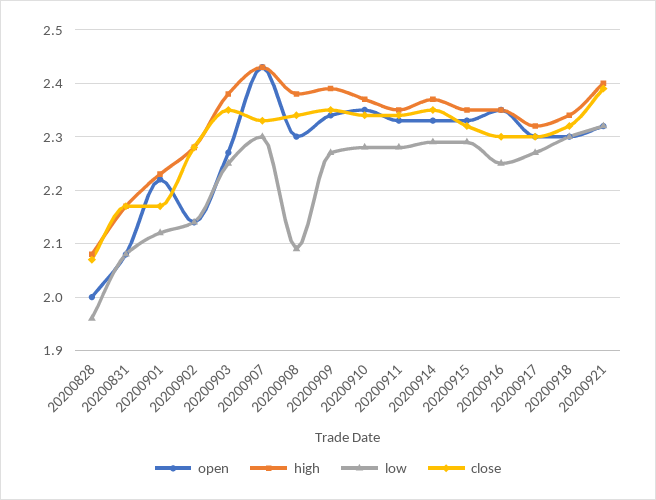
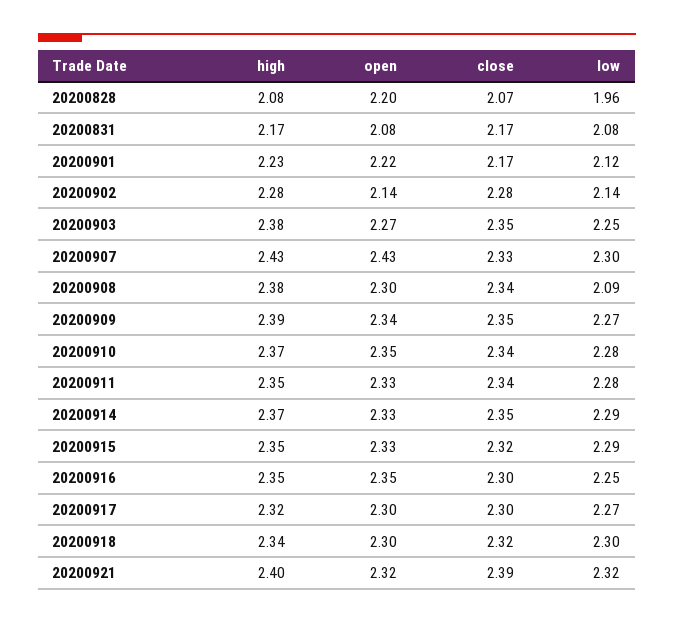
  {
    "open": {
-     "20200828": 2,
+     "20200828": 2.2,
      "20200831": 2.08,
      "20200901": 2.22,
      "20200902": 2.14,
      "20200903": 2.27,
      "20200907": 2.43,
      "20200908": 2.3,
      "20200909": 2.34,
      "20200910": 2.35,
      "20200911": 2.33,
      "20200914": 2.33,
      "20200915": 2.33,
      "20200916": 2.35,
      "20200917": 2.3,
      "20200918": 2.3,
      "20200921": 2.32
    },
    "high": {
      "20200828": 2.08,
      "20200831": 2.17,
      "20200901": 2.23,
      "20200902": 2.28,
      "20200903": 2.38,
      "20200907": 2.43,
      "20200908": 2.38,
      "20200909": 2.39,
      "20200910": 2.37,
      "20200911": 2.35,
      "20200914": 2.37,
      "20200915": 2.35,
      "20200916": 2.35,
      "20200917": 2.32,
      "20200918": 2.34,
      "20200921": 2.4
    },
    "low": {
      "20200828": 1.96,
      "20200831": 2.08,
      "20200901": 2.12,
      "20200902": 2.14,
      "20200903": 2.25,
      "20200907": 2.3,
      "20200908": 2.09,
      "20200909": 2.27,
      "20200910": 2.28,
      "20200911": 2.28,
      "20200914": 2.29,
      "20200915": 2.29,
      "20200916": 2.25,
      "20200917": 2.27,
      "20200918": 2.3,
      "20200921": 2.32
    },
    "close": {
      "20200828": 2.07,
      "20200831": 2.17,
      "20200901": 2.17,
      "20200902": 2.28,
      "20200903": 2.35,
      "20200907": 2.33,
      "20200908": 2.34,
      "20200909": 2.35,
      "20200910": 2.34,
      "20200911": 2.34,
      "20200914": 2.35,
      "20200915": 2.32,
      "20200916": 2.3,
      "20200917": 2.3,
      "20200918": 2.32,
      "20200921": 2.39
    }
  }

